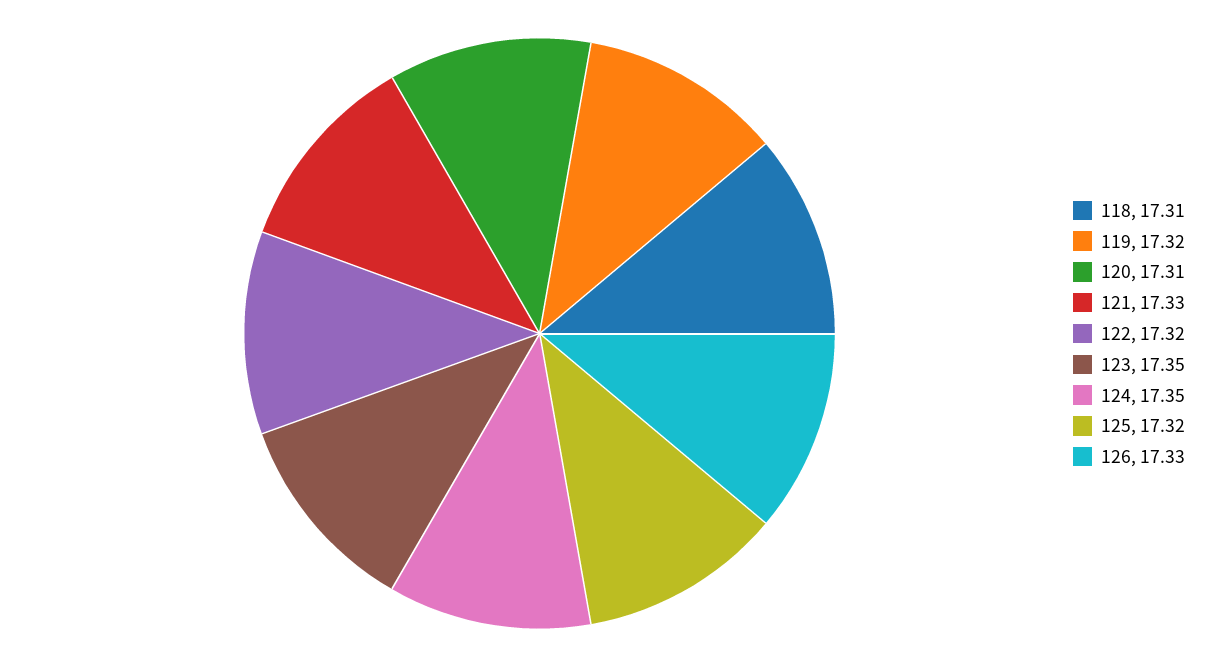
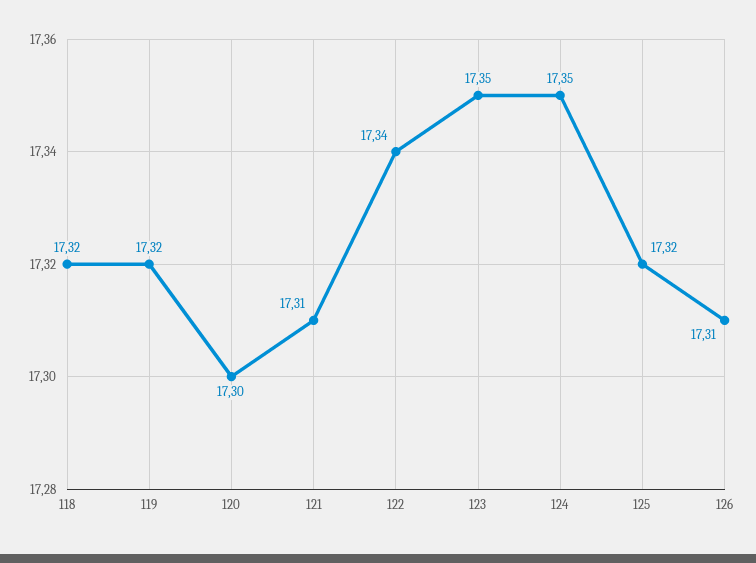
  {
-   "118": 17.31,
+   "118": 17.32,
    "119": 17.32,
-   "120": 17.31,
+   "120": 17.3,
-   "121": 17.33,
+   "121": 17.31,
-   "122": 17.32,
+   "122": 17.34,
    "123": 17.35,
    "124": 17.35,
    "125": 17.32,
-   "126": 17.33
+   "126": 17.31
  }

